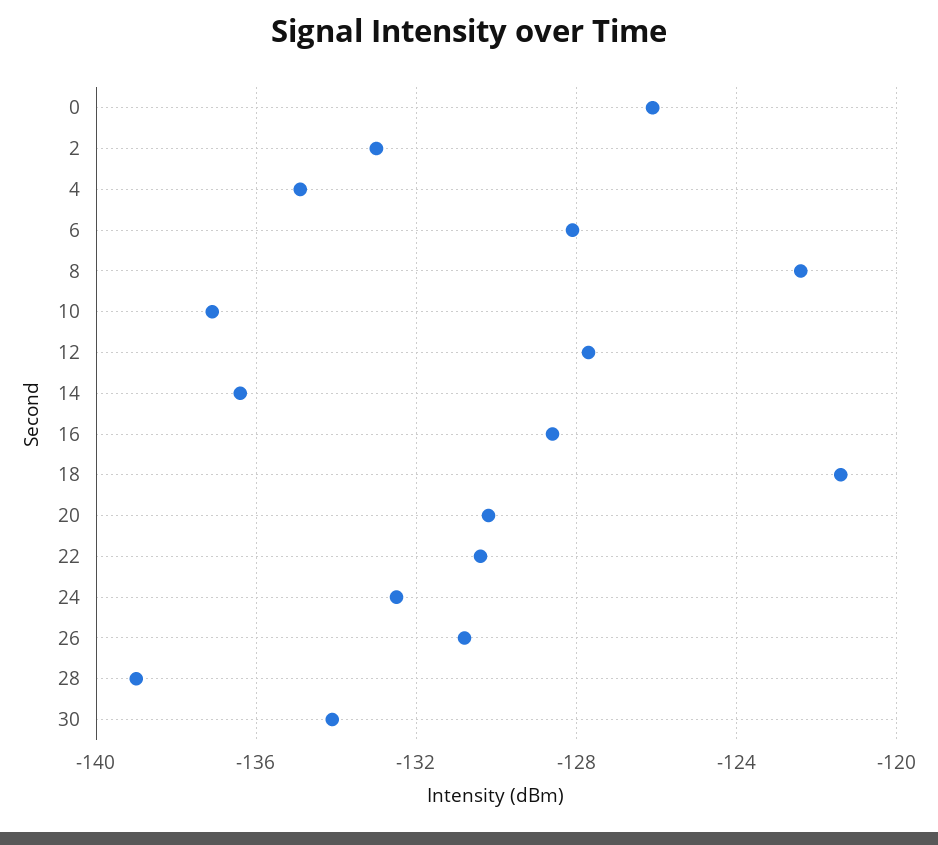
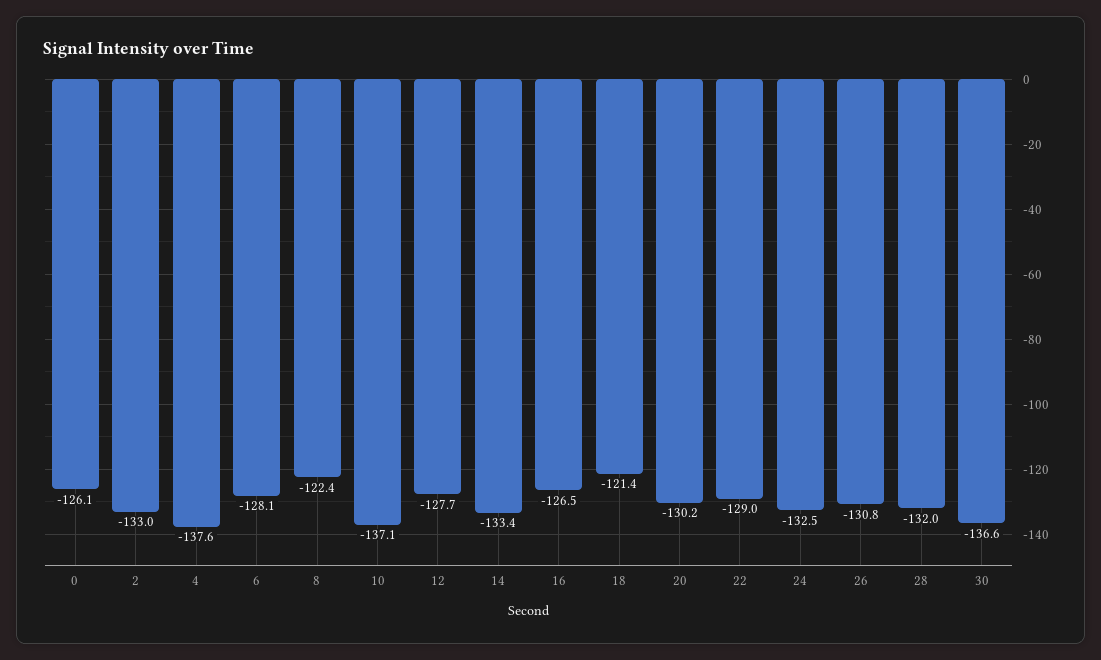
  {
    "0": -126.1,
    "2": -133,
-   "4": -135,
+   "4": -137.6,
    "6": -128.1,
    "8": -122.4,
    "10": -137.1,
    "12": -127.7,
-   "14": -136.5,
+   "14": -133.4,
-   "16": -128.5,
+   "16": -126.5,
    "18": -121.4,
    "20": -130.2,
-   "22": -130.5,
+   "22": -129,
    "24": -132.5,
    "26": -130.8,
-   "28": -139,
+   "28": -132,
-   "30": -134
+   "30": -136.6
  }

